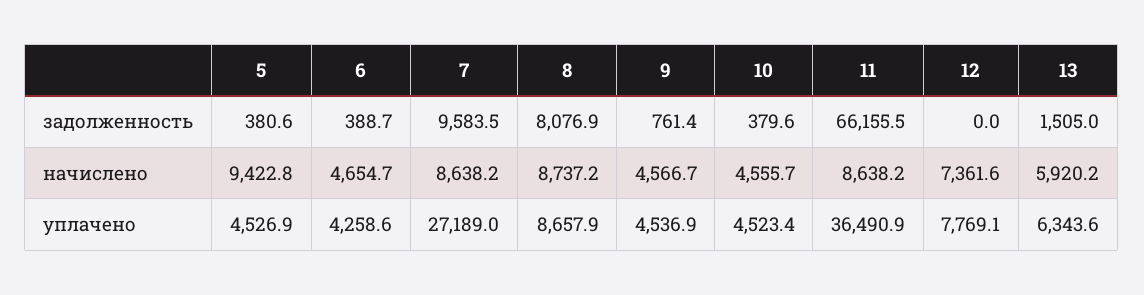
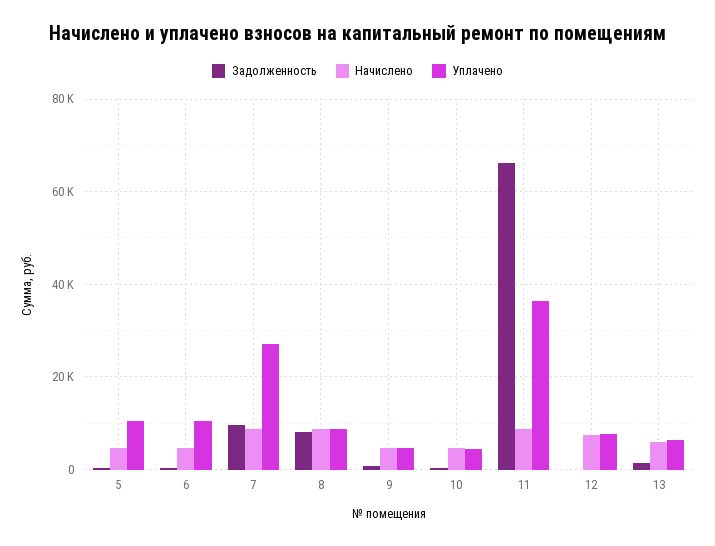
  {
    "задолженность": {
      "5": 380.6,
      "6": 388.7,
      "7": 9583.5,
      "8": 8076.9,
      "9": 761.4,
      "10": 379.6,
      "11": 66155.5,
      "12": 0,
      "13": 1505
    },
    "начислено": {
-     "5": 9422.8,
+     "5": 4000,
      "6": 4654.7,
      "7": 8638.2,
      "8": 8737.2,
      "9": 4566.7,
      "10": 4555.7,
      "11": 8638.2,
      "12": 7361.6,
      "13": 5920.2
    },
    "уплачено": {
-     "5": 4526.9,
+     "5": 10000,
-     "6": 4258.6,
+     "6": 10000,
      "7": 27189,
      "8": 8657.9,
      "9": 4536.9,
      "10": 4523.4,
      "11": 36490.9,
      "12": 7769.1,
      "13": 6343.6
    }
  }

